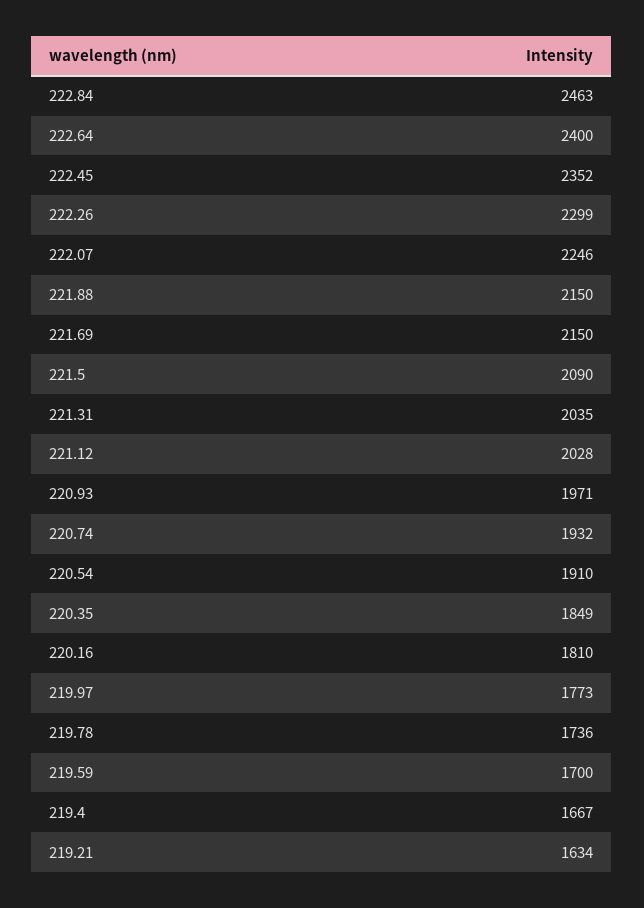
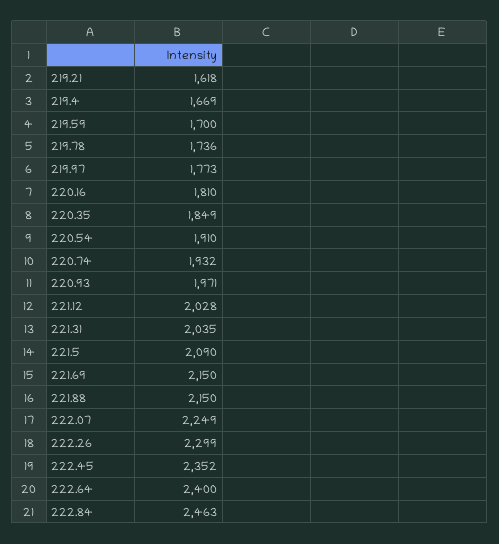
  {
    "222.84": 2463,
    "222.64": 2400,
    "222.45": 2352,
    "222.26": 2299,
-   "222.07": 2246,
+   "222.07": 2249,
    "221.88": 2150,
    "221.69": 2150,
    "221.5": 2090,
    "221.31": 2035,
    "221.12": 2028,
    "220.93": 1971,
    "220.74": 1932,
    "220.54": 1910,
    "220.35": 1849,
    "220.16": 1810,
    "219.97": 1773,
    "219.78": 1736,
    "219.59": 1700,
-   "219.4": 1667,
+   "219.4": 1669,
-   "219.21": 1634
+   "219.21": 1618
  }

